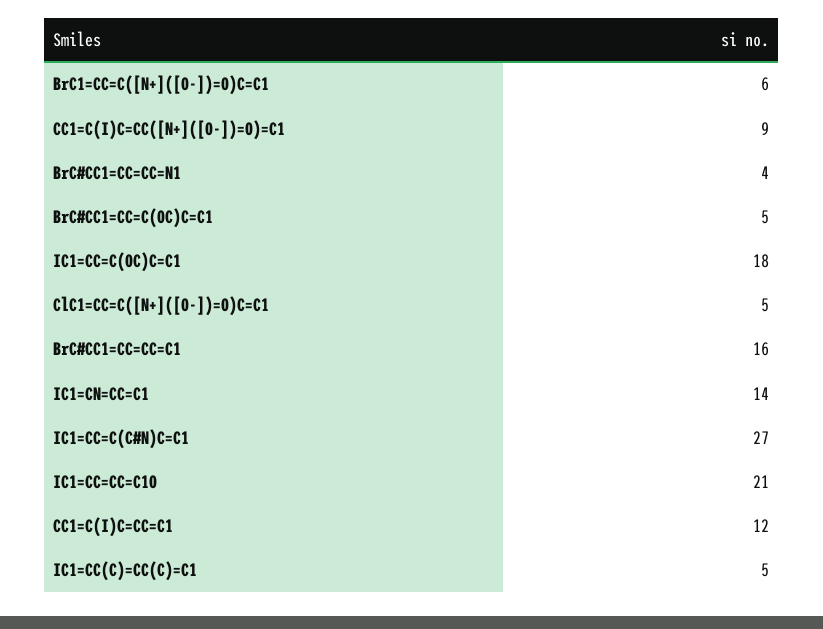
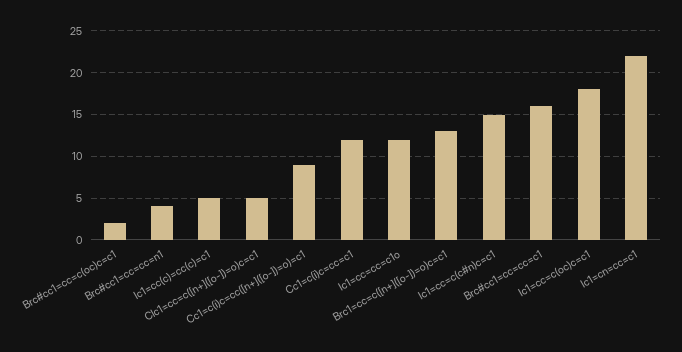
  {
-   "BrC1=CC=C([N+]([O-])=O)C=C1": 6,
+   "BrC1=CC=C([N+]([O-])=O)C=C1": 13,
    "CC1=C(I)C=CC([N+]([O-])=O)=C1": 9,
    "BrC#CC1=CC=CC=N1": 4,
-   "BrC#CC1=CC=C(OC)C=C1": 5,
+   "BrC#CC1=CC=C(OC)C=C1": 2,
    "IC1=CC=C(OC)C=C1": 18,
    "ClC1=CC=C([N+]([O-])=O)C=C1": 5,
    "BrC#CC1=CC=CC=C1": 16,
-   "IC1=CN=CC=C1": 14,
+   "IC1=CN=CC=C1": 22,
-   "IC1=CC=C(C#N)C=C1": 27,
+   "IC1=CC=C(C#N)C=C1": 15,
-   "IC1=CC=CC=C1O": 21,
+   "IC1=CC=CC=C1O": 12,
    "CC1=C(I)C=CC=C1": 12,
    "IC1=CC(C)=CC(C)=C1": 5
  }

